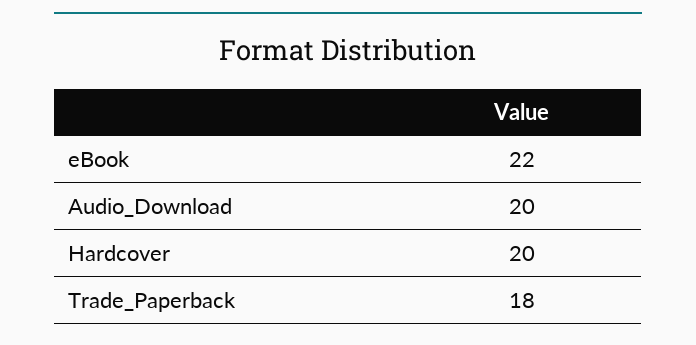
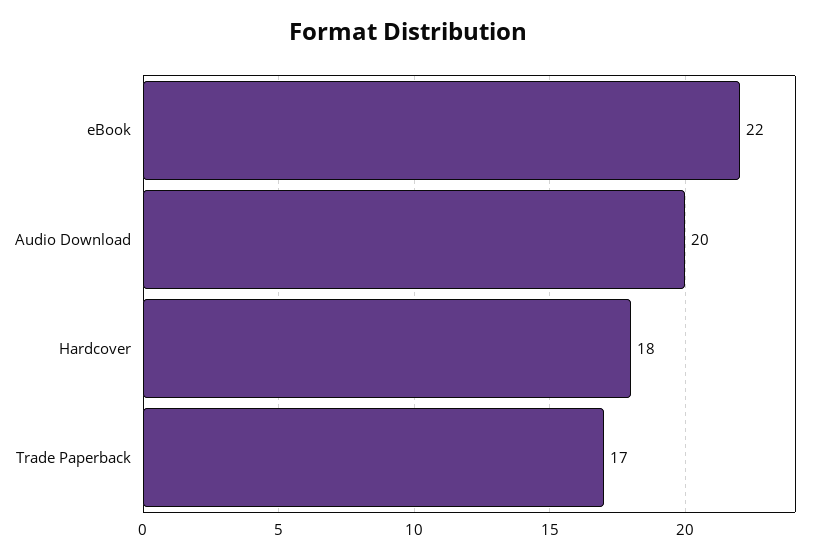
  {
    "eBook": 22,
    "Audio_Download": 20,
-   "Hardcover": 20,
+   "Hardcover": 18,
-   "Trade_Paperback": 18
+   "Trade_Paperback": 17
  }

